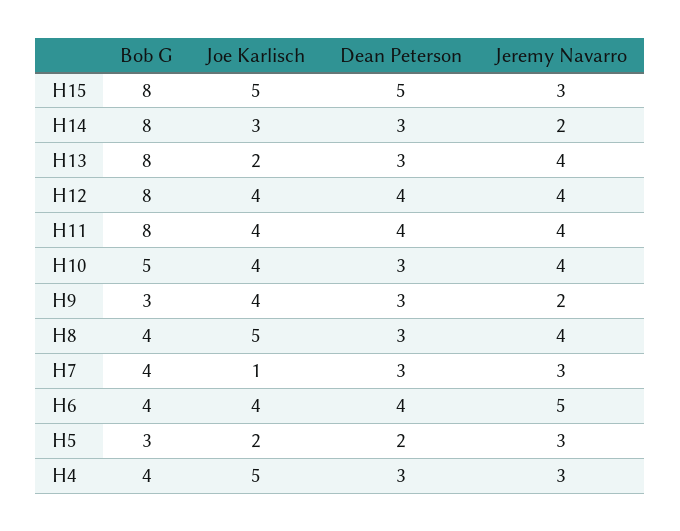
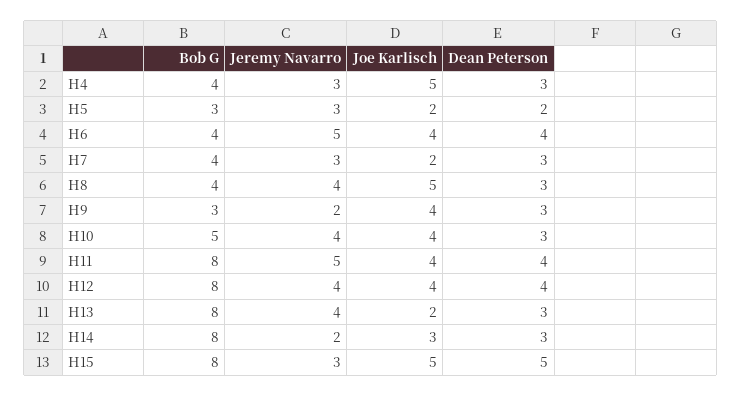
  {
    "Bob G": {
      "H15": 8,
      "H14": 8,
      "H13": 8,
      "H12": 8,
      "H11": 8,
      "H10": 5,
      "H9": 3,
      "H8": 4,
      "H7": 4,
      "H6": 4,
      "H5": 3,
      "H4": 4
    },
    "Joe Karlisch": {
      "H15": 5,
      "H14": 3,
      "H13": 2,
      "H12": 4,
      "H11": 4,
      "H10": 4,
      "H9": 4,
      "H8": 5,
-     "H7": 1,
+     "H7": 2,
      "H6": 4,
      "H5": 2,
      "H4": 5
    },
    "Dean Peterson": {
      "H15": 5,
      "H14": 3,
      "H13": 3,
      "H12": 4,
      "H11": 4,
      "H10": 3,
      "H9": 3,
      "H8": 3,
      "H7": 3,
      "H6": 4,
      "H5": 2,
      "H4": 3
    },
    "Jeremy Navarro": {
      "H15": 3,
      "H14": 2,
      "H13": 4,
      "H12": 4,
-     "H11": 4,
+     "H11": 5,
      "H10": 4,
      "H9": 2,
      "H8": 4,
      "H7": 3,
      "H6": 5,
      "H5": 3,
      "H4": 3
    }
  }

